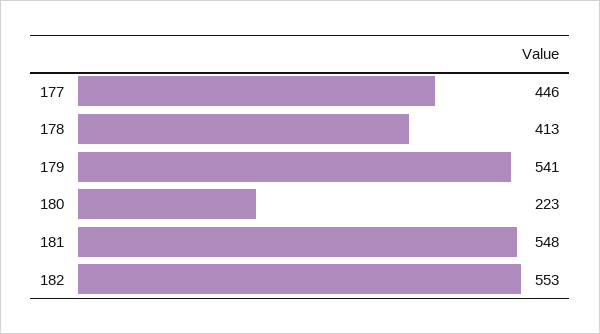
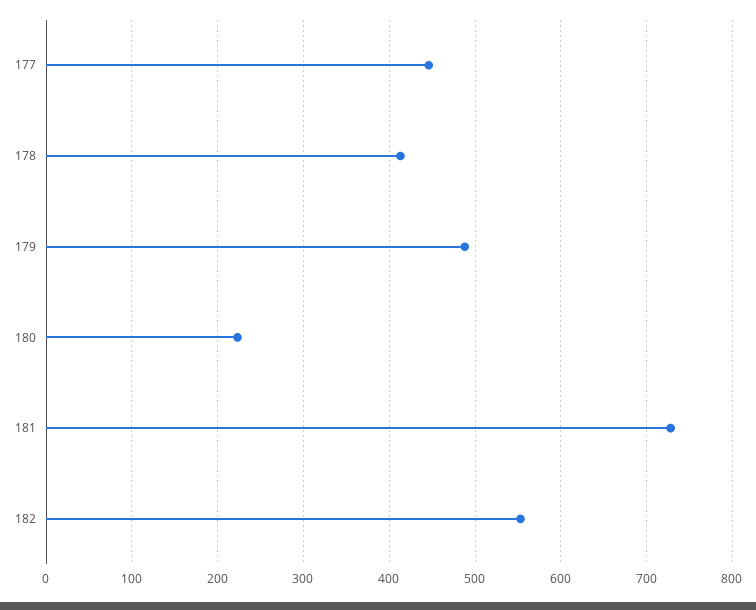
  {
    "177": 446,
    "178": 413,
-   "179": 541,
+   "179": 490,
    "180": 223,
-   "181": 548,
+   "181": 730,
    "182": 553
  }

